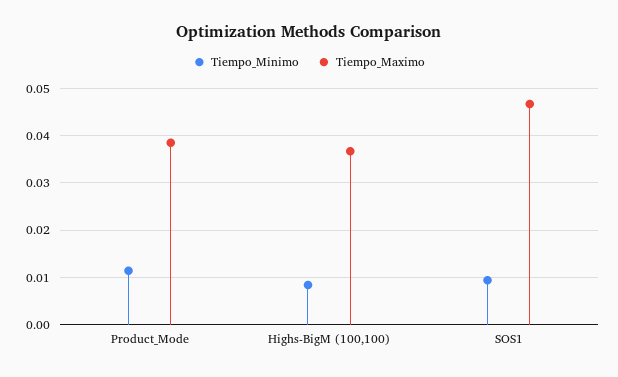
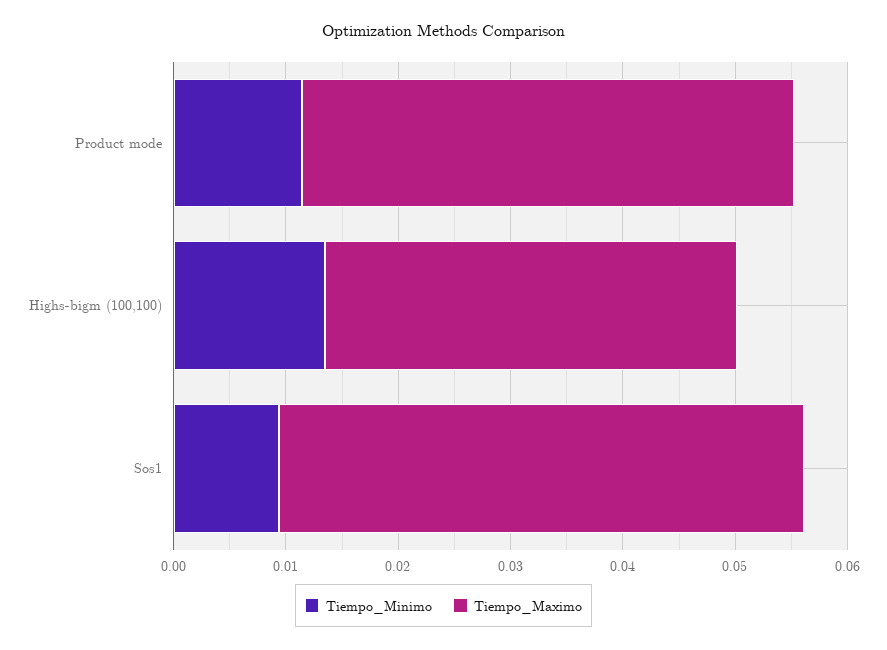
  {
    "Tiempo_Minimo": {
      "Product_Mode": 0.012,
-     "Highs-BigM (100,100)": 0.008,
+     "Highs-BigM (100,100)": 0.014,
      "SOS1": 0.01
    },
    "Tiempo_Maximo": {
-     "Product_Mode": 0.038,
+     "Product_Mode": 0.044,
      "Highs-BigM (100,100)": 0.036,
      "SOS1": 0.046
    }
  }

